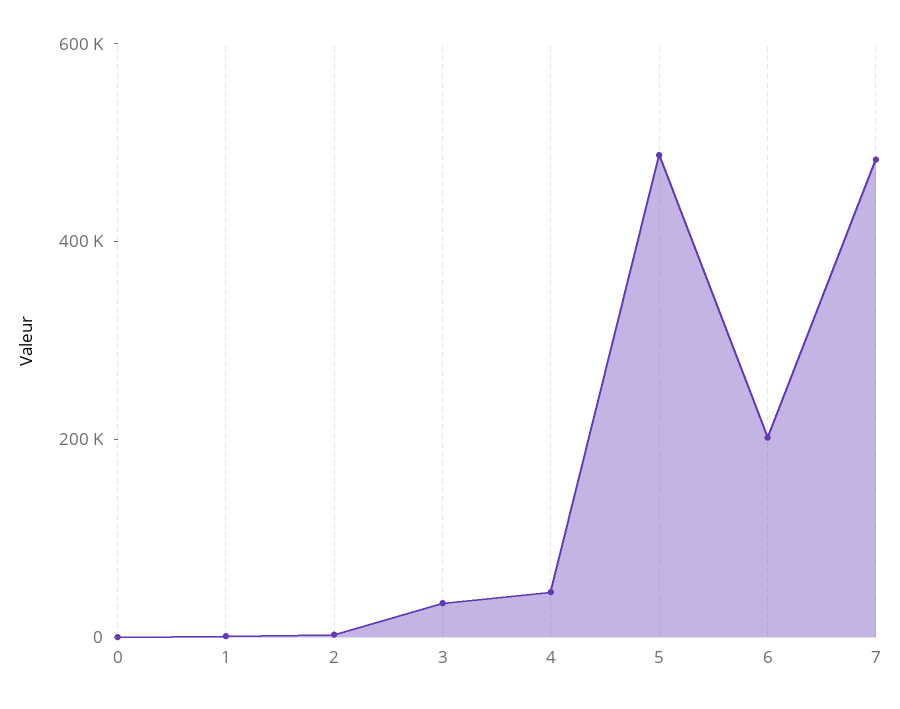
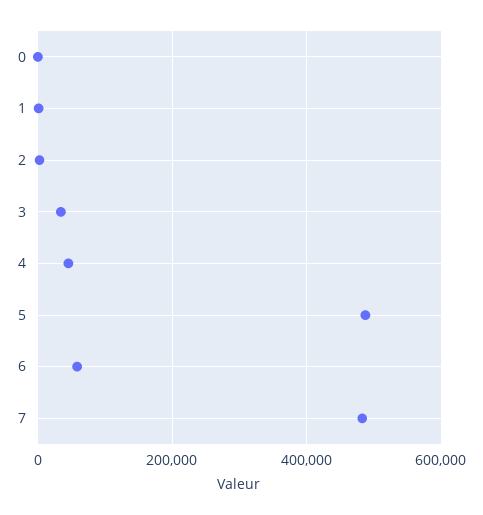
  {
    "0": 0,
    "1": 0,
    "2": 0,
    "3": 40000,
    "4": 40000,
    "5": 480000,
-   "6": 200000,
+   "6": 60000,
    "7": 480000
  }

